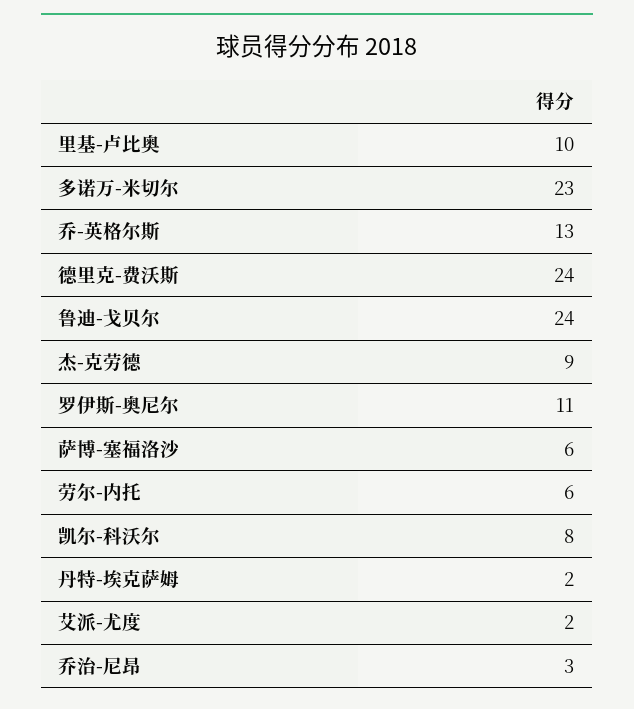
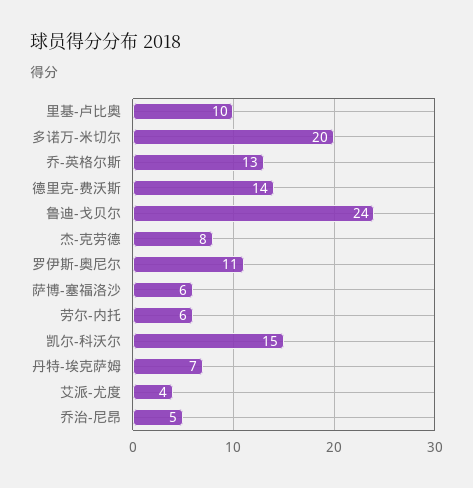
  {
    "里基-卢比奥": 10,
-   "多诺万-米切尔": 23,
+   "多诺万-米切尔": 20,
    "乔-英格尔斯": 13,
-   "德里克-费沃斯": 24,
+   "德里克-费沃斯": 14,
    "鲁迪-戈贝尔": 24,
-   "杰-克劳德": 9,
+   "杰-克劳德": 8,
    "罗伊斯-奥尼尔": 11,
    "萨博-塞福洛沙": 6,
    "劳尔-内托": 6,
-   "凯尔-科沃尔": 8,
+   "凯尔-科沃尔": 15,
-   "丹特-埃克萨姆": 2,
+   "丹特-埃克萨姆": 7,
-   "艾派-尤度": 2,
+   "艾派-尤度": 4,
-   "乔治-尼昂": 3
+   "乔治-尼昂": 5
  }

